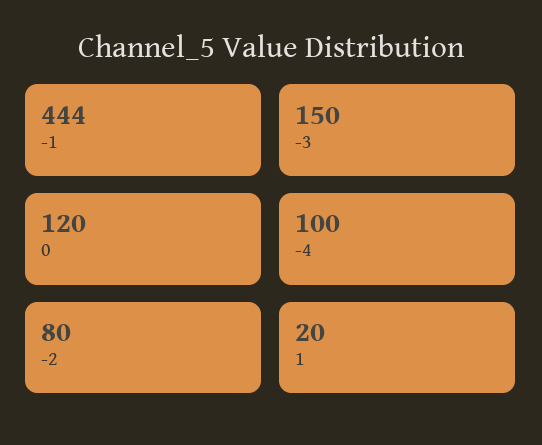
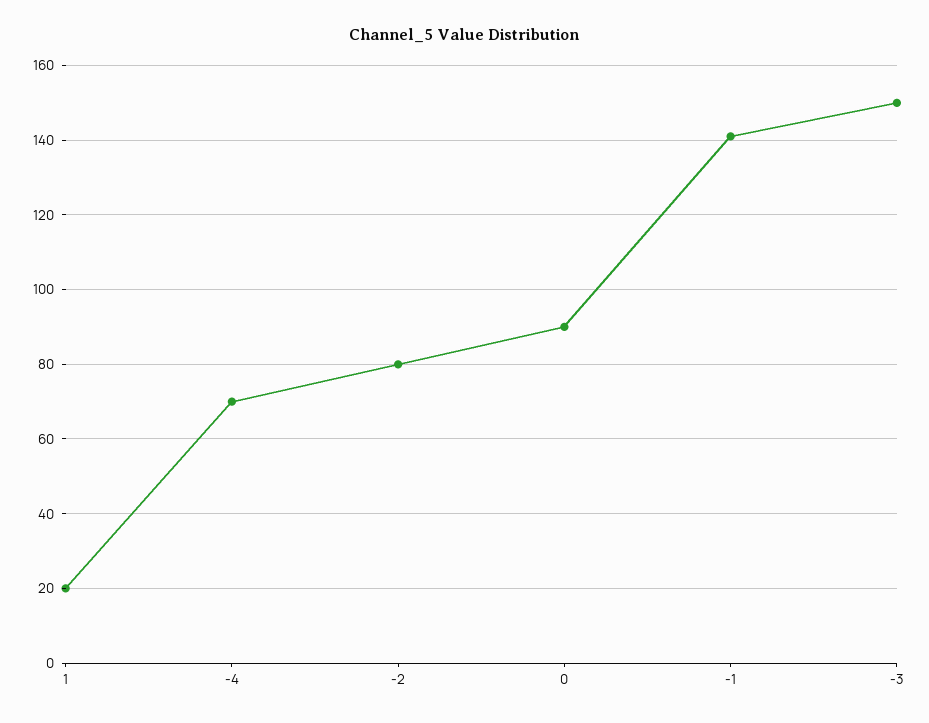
  {
-   "-1": 444,
+   "-1": 140,
    "-3": 150,
-   "0": 120,
+   "0": 90,
-   "-4": 100,
+   "-4": 70,
    "-2": 80,
    "1": 20
  }

